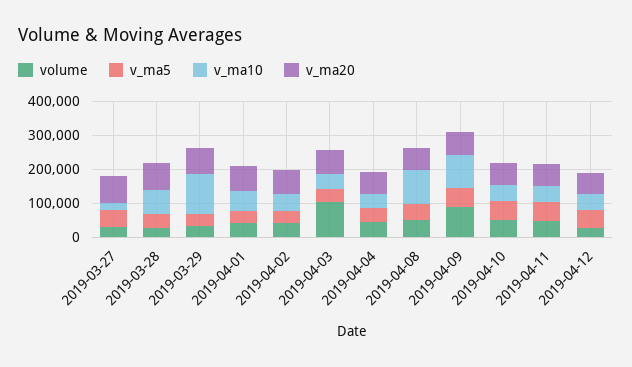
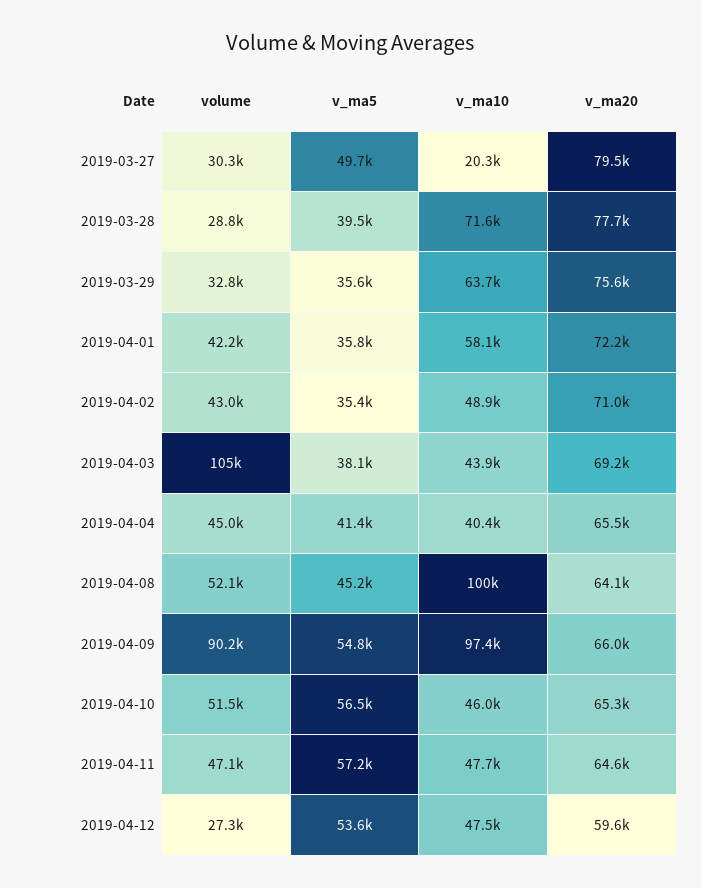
  {
    "volume": {
      "2019-03-27": 30300,
      "2019-03-28": 28800,
      "2019-03-29": 32800,
      "2019-04-01": 42200,
      "2019-04-02": 43000,
      "2019-04-03": 105000,
      "2019-04-04": 45000,
      "2019-04-08": 52100,
      "2019-04-09": 90200,
      "2019-04-10": 51500,
      "2019-04-11": 47100,
      "2019-04-12": 27300
    },
    "v_ma5": {
      "2019-03-27": 49700,
      "2019-03-28": 39500,
      "2019-03-29": 35600,
      "2019-04-01": 35800,
      "2019-04-02": 35400,
      "2019-04-03": 38100,
      "2019-04-04": 41400,
      "2019-04-08": 45200,
      "2019-04-09": 54800,
      "2019-04-10": 56500,
      "2019-04-11": 57200,
      "2019-04-12": 53600
    },
    "v_ma10": {
      "2019-03-27": 20300,
      "2019-03-28": 71600,
-     "2019-03-29": 125000,
+     "2019-03-29": 63700,
      "2019-04-01": 58100,
      "2019-04-02": 48900,
      "2019-04-03": 43900,
      "2019-04-04": 40400,
      "2019-04-08": 100000,
      "2019-04-09": 97400,
      "2019-04-10": 46000,
      "2019-04-11": 47700,
      "2019-04-12": 47500
    },
    "v_ma20": {
      "2019-03-27": 79500,
      "2019-03-28": 77700,
      "2019-03-29": 75600,
      "2019-04-01": 72200,
      "2019-04-02": 71000,
      "2019-04-03": 69200,
      "2019-04-04": 65500,
      "2019-04-08": 64100,
      "2019-04-09": 66000,
      "2019-04-10": 65300,
      "2019-04-11": 64600,
      "2019-04-12": 59600
    }
  }

